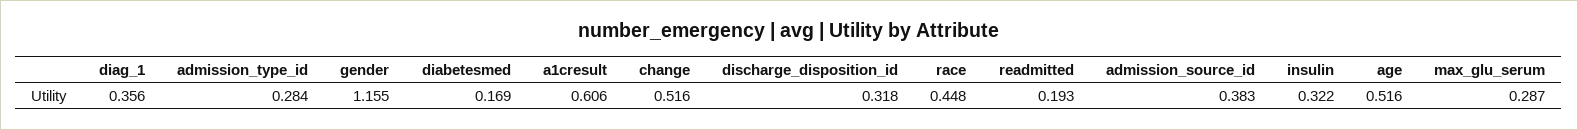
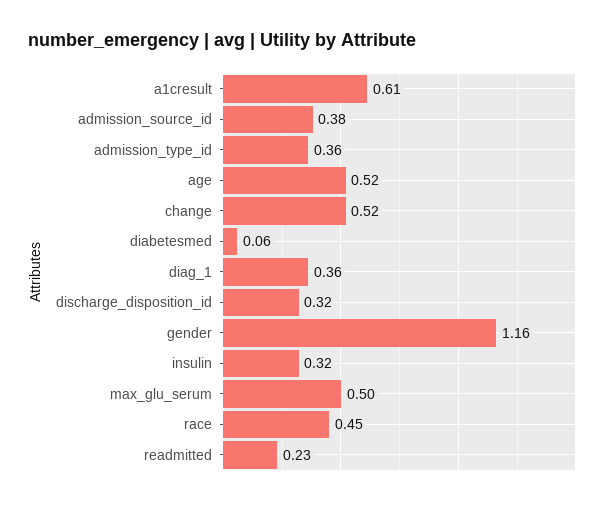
  {
    "diag_1": 0.356,
-   "admission_type_id": 0.284,
+   "admission_type_id": 0.36,
    "gender": 1.155,
-   "diabetesmed": 0.169,
+   "diabetesmed": 0.06,
    "a1cresult": 0.606,
    "change": 0.516,
    "discharge_disposition_id": 0.318,
    "race": 0.448,
-   "readmitted": 0.193,
+   "readmitted": 0.23,
    "admission_source_id": 0.383,
    "insulin": 0.322,
    "age": 0.516,
-   "max_glu_serum": 0.287
+   "max_glu_serum": 0.5
  }

